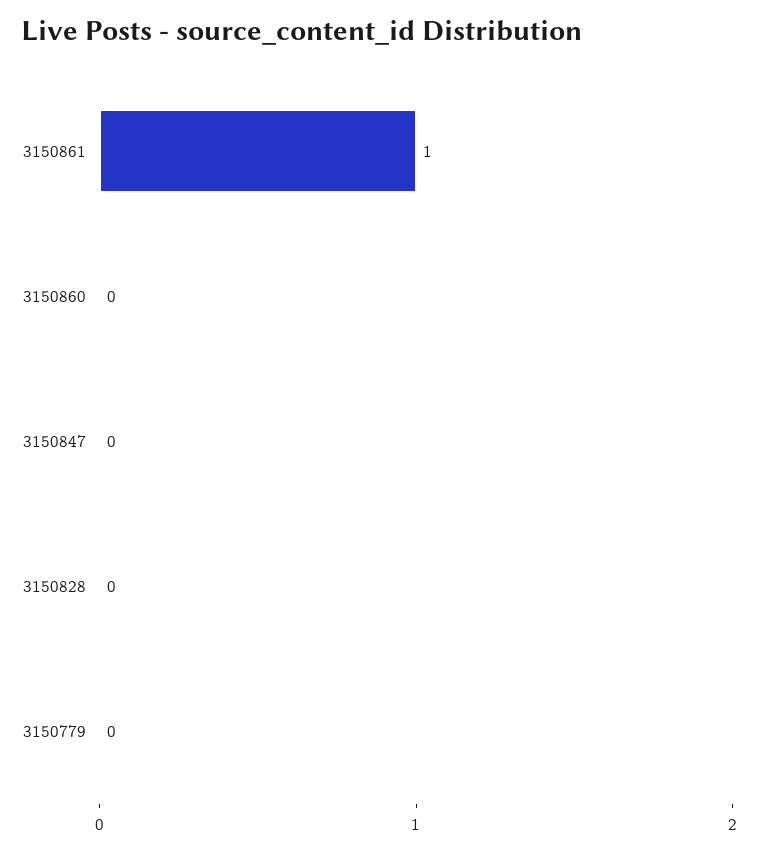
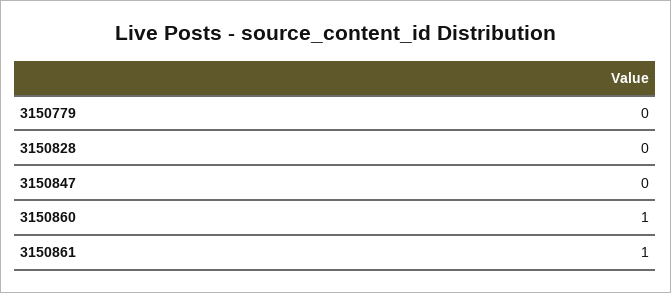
  {
    "3150861": 1,
-   "3150860": 0,
+   "3150860": 1,
    "3150847": 0,
    "3150828": 0,
    "3150779": 0
  }

